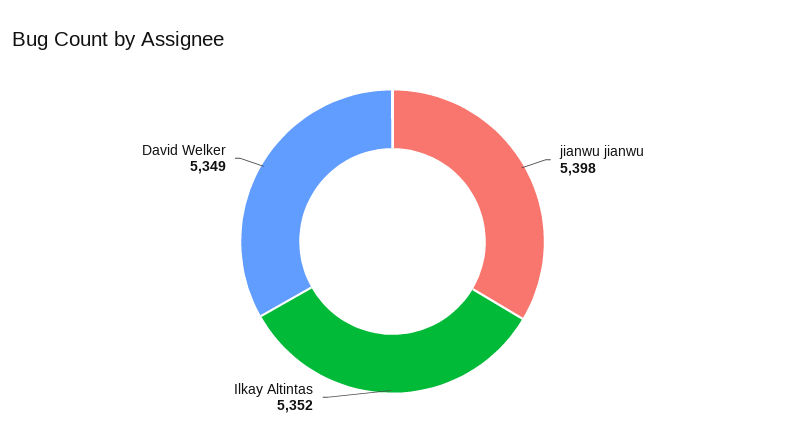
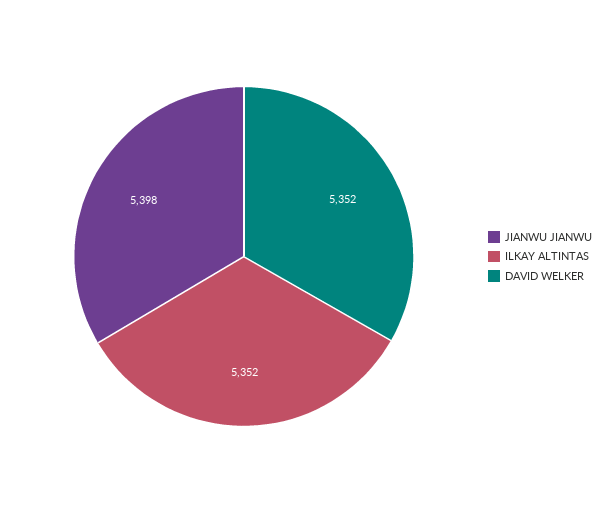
  {
    "jianwu jianwu": 5398,
    "Ilkay Altintas": 5352,
-   "David Welker": 5349
+   "David Welker": 5352
  }

